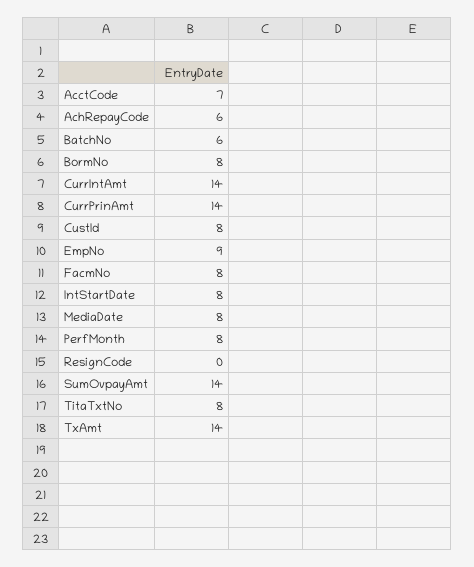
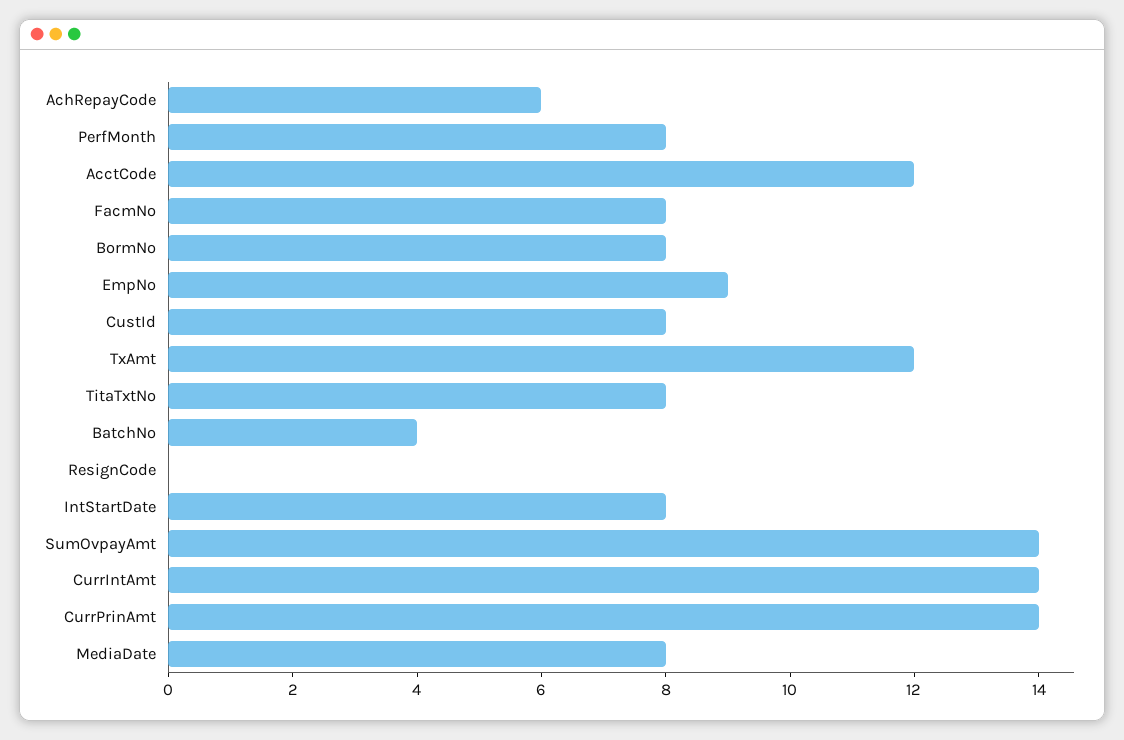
  {
-   "AcctCode": 7,
+   "AcctCode": 12,
    "AchRepayCode": 6,
-   "BatchNo": 6,
+   "BatchNo": 4,
    "BormNo": 8,
    "CurrIntAmt": 14,
    "CurrPrinAmt": 14,
    "CustId": 8,
    "EmpNo": 9,
    "FacmNo": 8,
    "IntStartDate": 8,
    "MediaDate": 8,
    "PerfMonth": 8,
    "ResignCode": 0,
    "SumOvpayAmt": 14,
    "TitaTxtNo": 8,
-   "TxAmt": 14
+   "TxAmt": 12
  }

